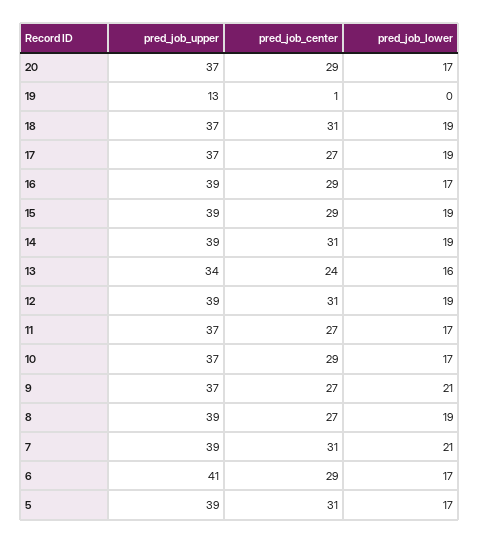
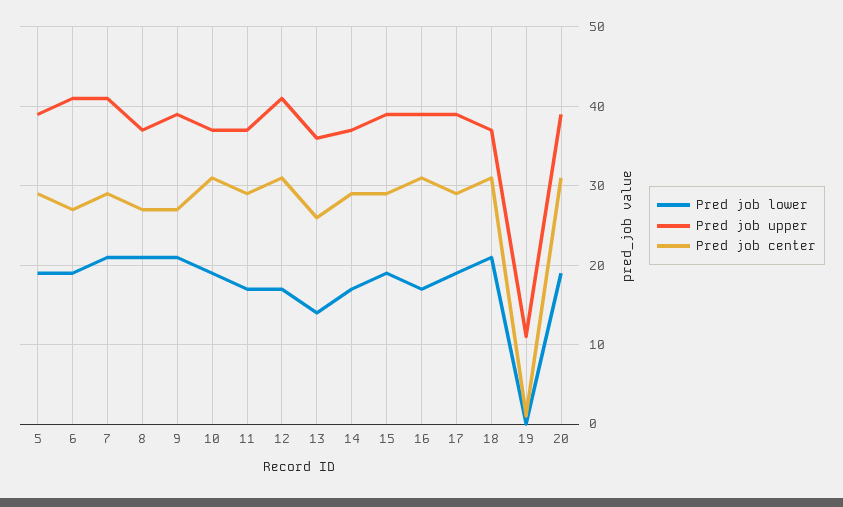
  {
    "pred_job_upper": {
-     "20": 37,
+     "20": 39,
-     "19": 13,
+     "19": 11,
      "18": 37,
-     "17": 37,
+     "17": 39,
      "16": 39,
      "15": 39,
-     "14": 39,
+     "14": 37,
-     "13": 34,
+     "13": 36,
-     "12": 39,
+     "12": 41,
      "11": 37,
      "10": 37,
-     "9": 37,
+     "9": 39,
-     "8": 39,
+     "8": 37,
-     "7": 39,
+     "7": 41,
      "6": 41,
      "5": 39
    },
    "pred_job_center": {
-     "20": 29,
+     "20": 31,
      "19": 1,
      "18": 31,
-     "17": 27,
+     "17": 29,
-     "16": 29,
+     "16": 31,
      "15": 29,
-     "14": 31,
+     "14": 29,
-     "13": 24,
+     "13": 26,
      "12": 31,
-     "11": 27,
+     "11": 29,
-     "10": 29,
+     "10": 31,
      "9": 27,
      "8": 27,
-     "7": 31,
+     "7": 29,
-     "6": 29,
+     "6": 27,
-     "5": 31
+     "5": 29
    },
    "pred_job_lower": {
-     "20": 17,
+     "20": 19,
      "19": 0,
-     "18": 19,
+     "18": 21,
      "17": 19,
      "16": 17,
      "15": 19,
-     "14": 19,
+     "14": 17,
-     "13": 16,
+     "13": 14,
-     "12": 19,
+     "12": 17,
      "11": 17,
-     "10": 17,
+     "10": 19,
      "9": 21,
-     "8": 19,
+     "8": 21,
      "7": 21,
-     "6": 17,
+     "6": 19,
-     "5": 17
+     "5": 19
    }
  }

